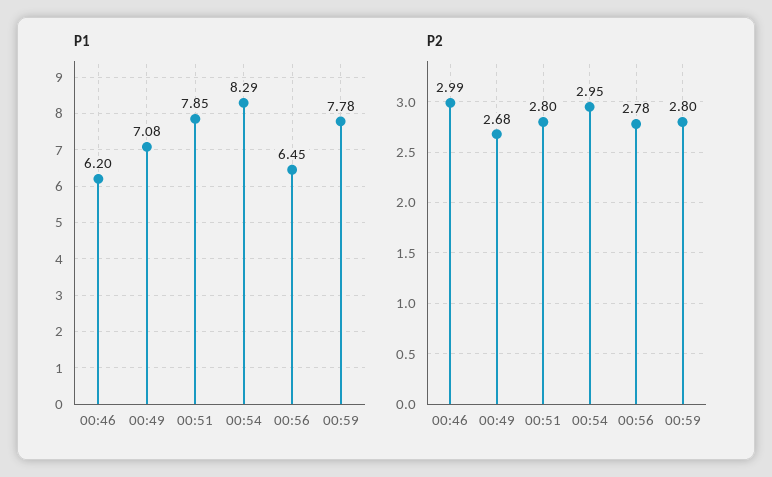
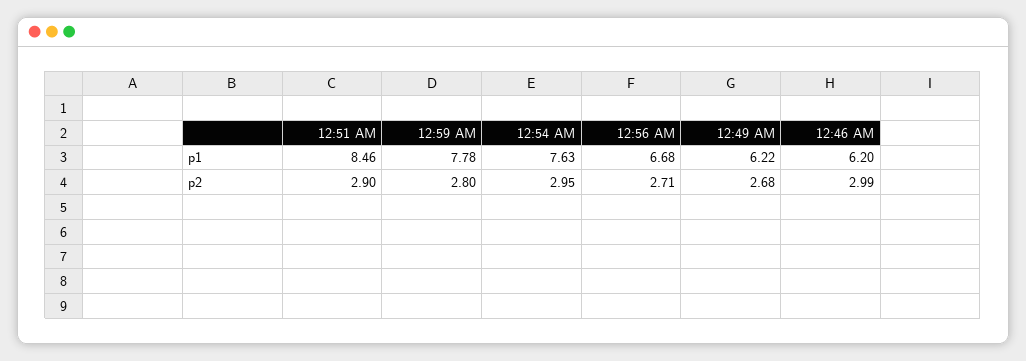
  {
    "P1": {
      "00:46": 6.2,
-     "00:49": 7.08,
+     "00:49": 6.22,
-     "00:51": 7.85,
+     "00:51": 8.46,
-     "00:54": 8.29,
+     "00:54": 7.63,
-     "00:56": 6.45,
+     "00:56": 6.68,
      "00:59": 7.78
    },
    "P2": {
      "00:46": 2.99,
      "00:49": 2.68,
-     "00:51": 2.8,
+     "00:51": 2.9,
      "00:54": 2.95,
-     "00:56": 2.78,
+     "00:56": 2.71,
      "00:59": 2.8
    }
  }

